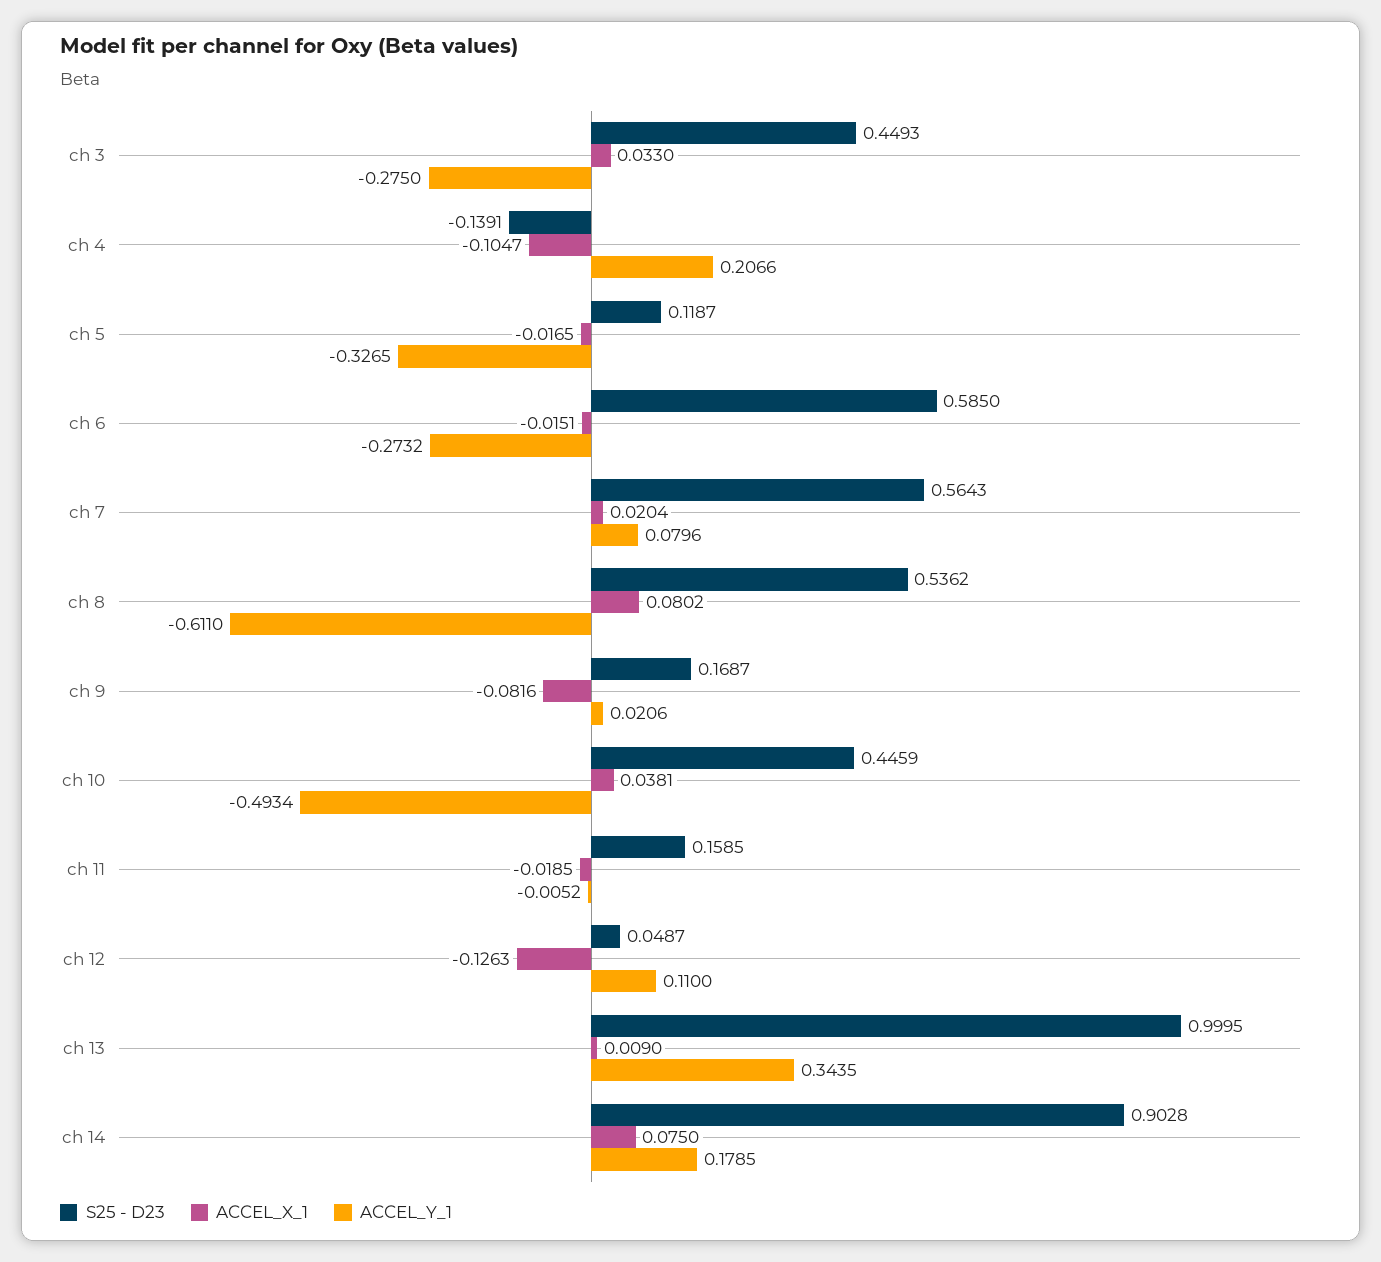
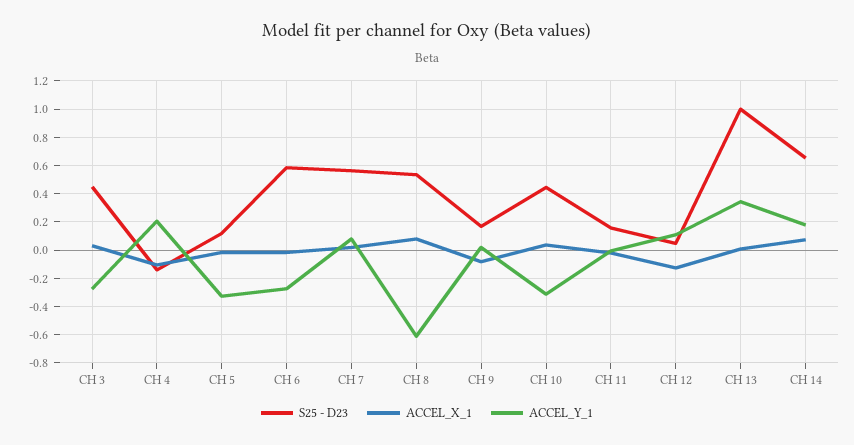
  {
    "S25 - D23": {
      "ch 3": 0.4493,
      "ch 4": -0.1391,
      "ch 5": 0.1187,
      "ch 6": 0.585,
      "ch 7": 0.5643,
      "ch 8": 0.5362,
      "ch 9": 0.1687,
      "ch 10": 0.4459,
      "ch 11": 0.1585,
      "ch 12": 0.0487,
      "ch 13": 0.9995,
-     "ch 14": 0.9028
+     "ch 14": 0.65
    },
    "ACCEL_X_1": {
      "ch 3": 0.033,
      "ch 4": -0.1047,
      "ch 5": -0.0165,
      "ch 6": -0.0151,
      "ch 7": 0.0204,
      "ch 8": 0.0802,
      "ch 9": -0.0816,
      "ch 10": 0.0381,
      "ch 11": -0.0185,
      "ch 12": -0.1263,
      "ch 13": 0.009,
      "ch 14": 0.075
    },
    "ACCEL_Y_1": {
      "ch 3": -0.275,
      "ch 4": 0.2066,
      "ch 5": -0.3265,
      "ch 6": -0.2732,
      "ch 7": 0.0796,
      "ch 8": -0.611,
      "ch 9": 0.0206,
-     "ch 10": -0.4934,
+     "ch 10": -0.3,
      "ch 11": -0.0052,
      "ch 12": 0.11,
      "ch 13": 0.3435,
      "ch 14": 0.1785
    }
  }

